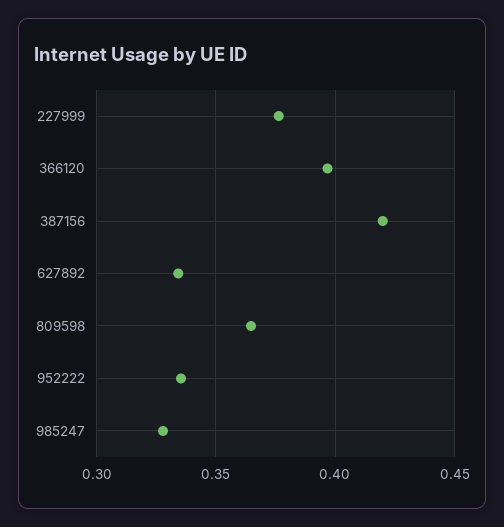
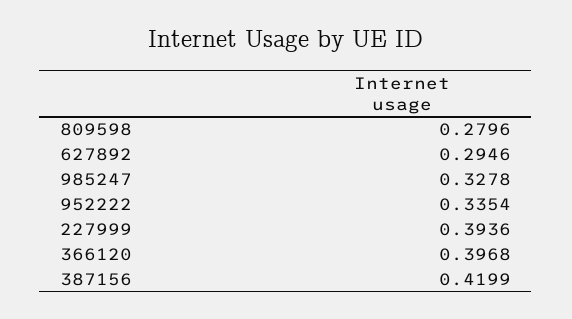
  {
-   "227999": 0.375,
+   "227999": 0.3936,
    "366120": 0.3968,
    "387156": 0.4199,
-   "627892": 0.335,
+   "627892": 0.2946,
-   "809598": 0.365,
+   "809598": 0.2796,
    "952222": 0.3354,
    "985247": 0.3278
  }

